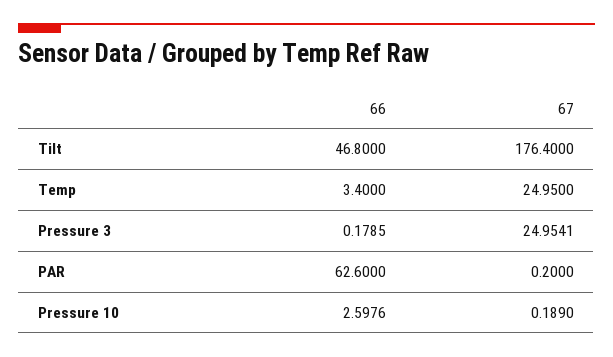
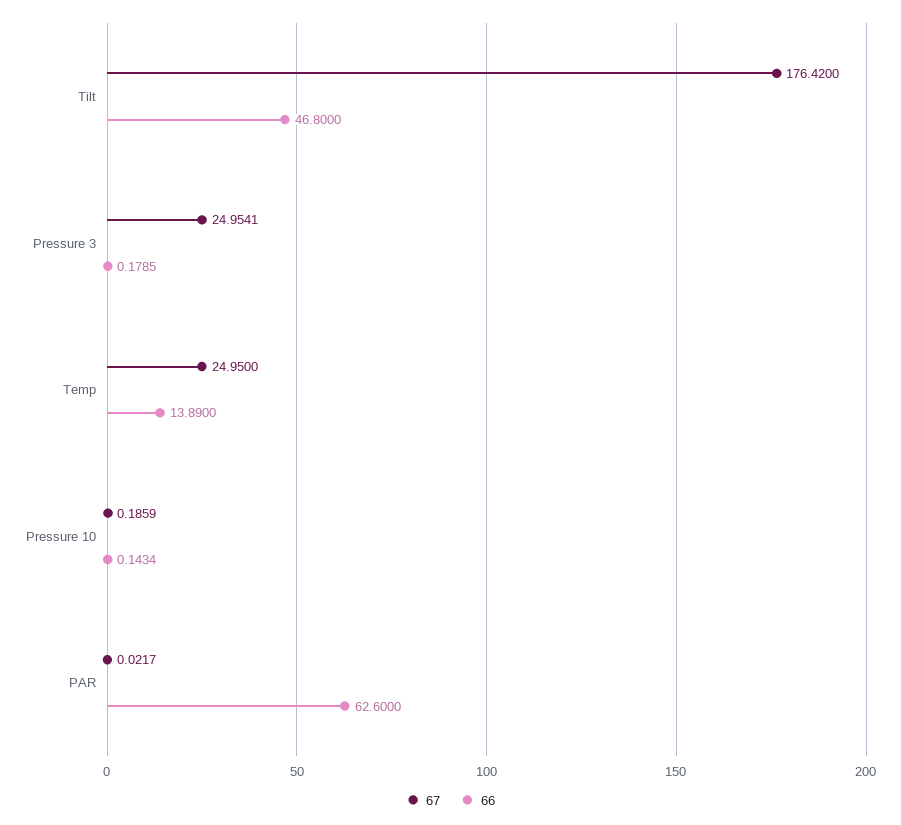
  {
    "66": {
      "Tilt": 46.8,
-     "Temp": 3.4,
+     "Temp": 13.89,
      "Pressure 3": 0.1785,
      "PAR": 62.6,
-     "Pressure 10": 2.5976
+     "Pressure 10": 0.1434
    },
    "67": {
-     "Tilt": 176.4,
+     "Tilt": 176.42,
      "Temp": 24.95,
      "Pressure 3": 24.9541,
-     "PAR": 0.2,
+     "PAR": 0.0217,
-     "Pressure 10": 0.189
+     "Pressure 10": 0.1859
    }
  }

